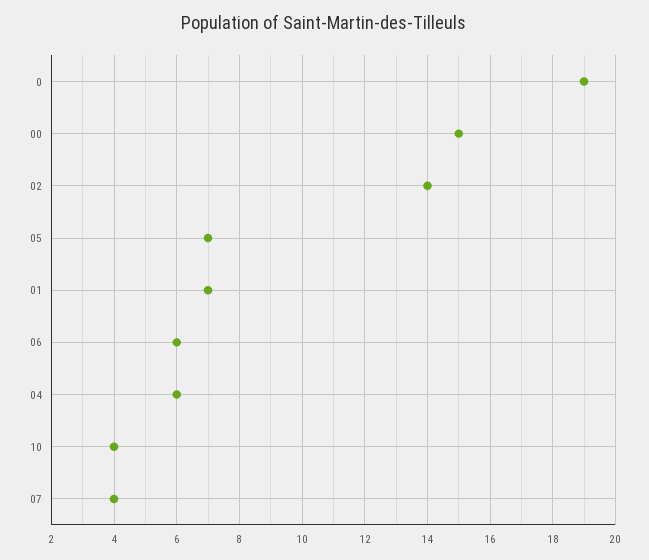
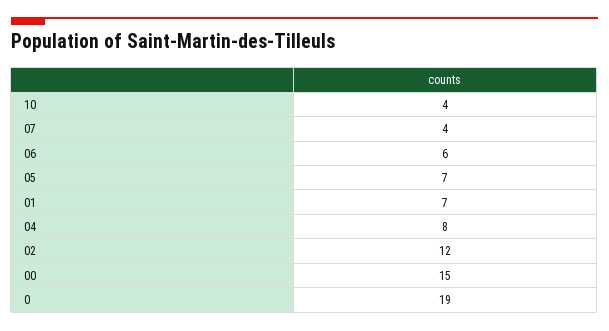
  {
    "0": 19,
    "00": 15,
-   "02": 14,
+   "02": 12,
    "05": 7,
    "01": 7,
    "06": 6,
-   "04": 6,
+   "04": 8,
    "10": 4,
    "07": 4
  }

